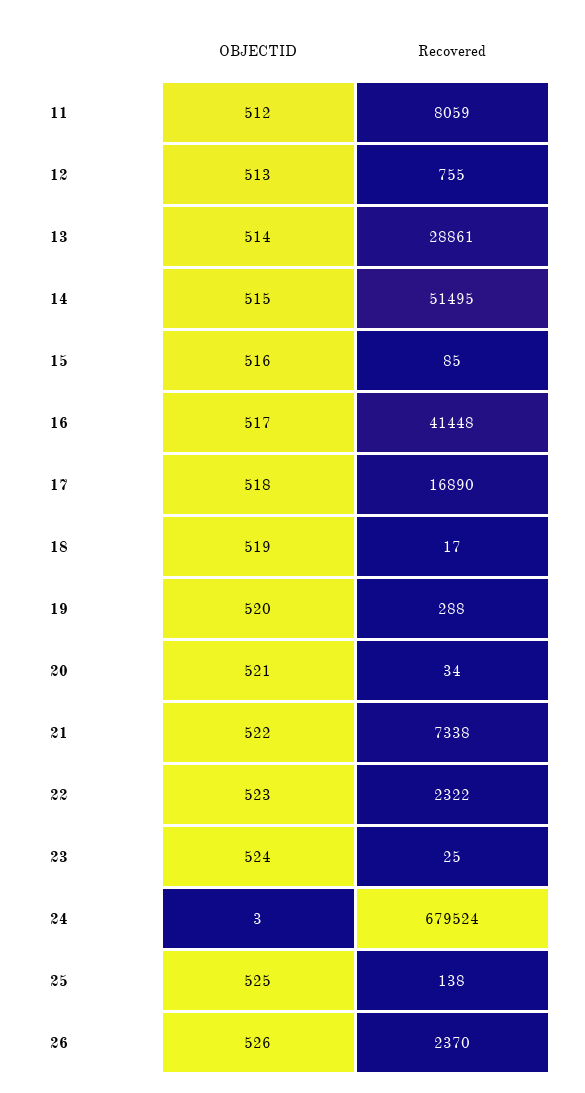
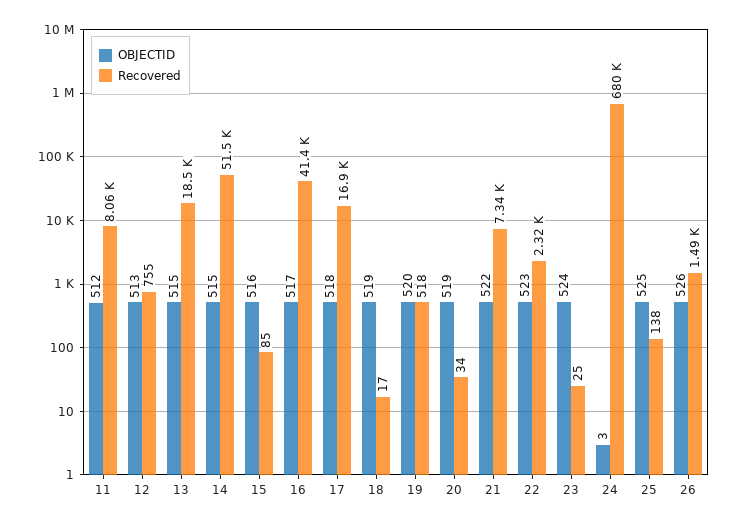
  {
    "OBJECTID": {
      "11": 512,
      "12": 513,
-     "13": 514,
+     "13": 515,
      "14": 515,
      "15": 516,
      "16": 517,
      "17": 518,
      "18": 519,
      "19": 520,
-     "20": 521,
+     "20": 519,
      "21": 522,
      "22": 523,
      "23": 524,
      "24": 3,
      "25": 525,
      "26": 526
    },
    "Recovered": {
      "11": 8059,
      "12": 755,
-     "13": 28861,
+     "13": 18500,
      "14": 51495,
      "15": 85,
      "16": 41448,
      "17": 16890,
      "18": 17,
-     "19": 288,
+     "19": 518,
      "20": 34,
      "21": 7338,
      "22": 2322,
      "23": 25,
      "24": 679524,
      "25": 138,
-     "26": 2370
+     "26": 1490
    }
  }

